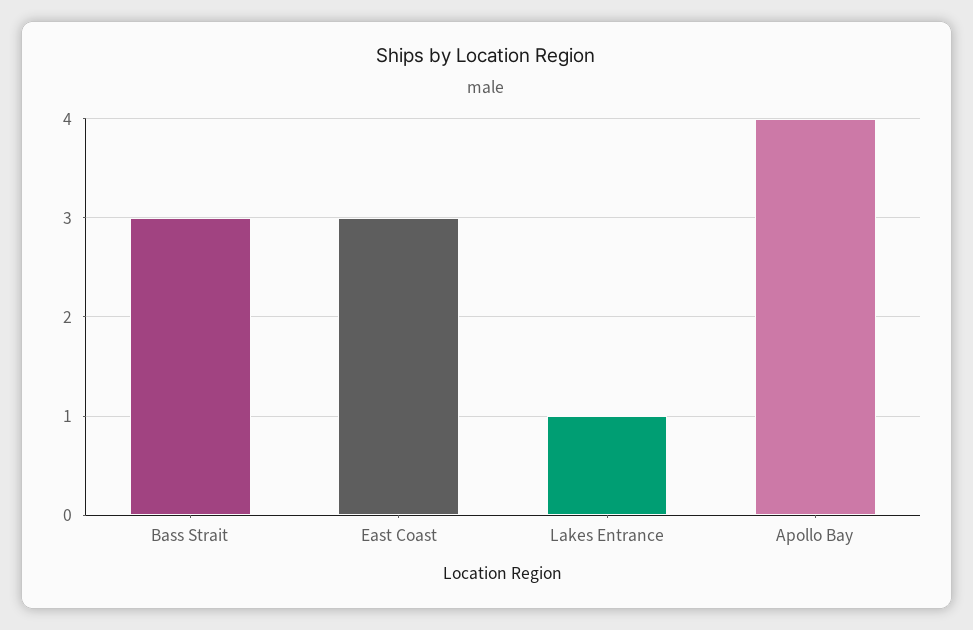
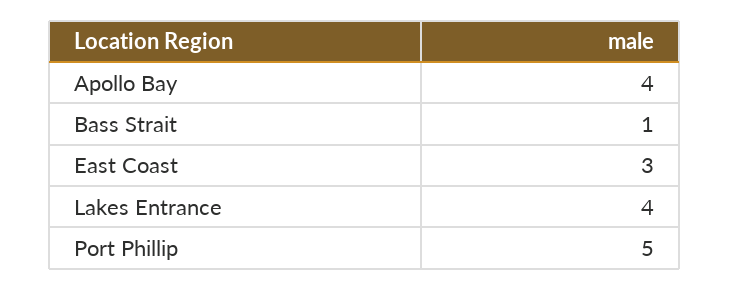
  {
-   "Bass Strait": 3,
+   "Bass Strait": 1,
    "East Coast": 3,
-   "Lakes Entrance": 1,
+   "Lakes Entrance": 4,
-   "Apollo Bay": 4
+   "Apollo Bay": 4,
+   "Port Phillip": 5
  }

